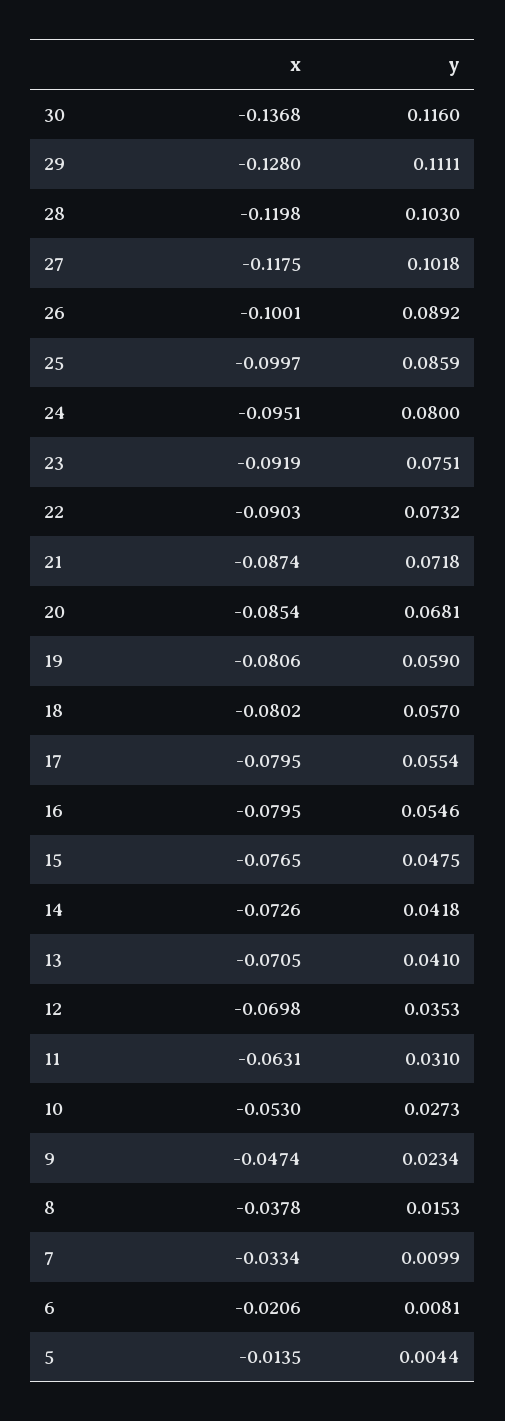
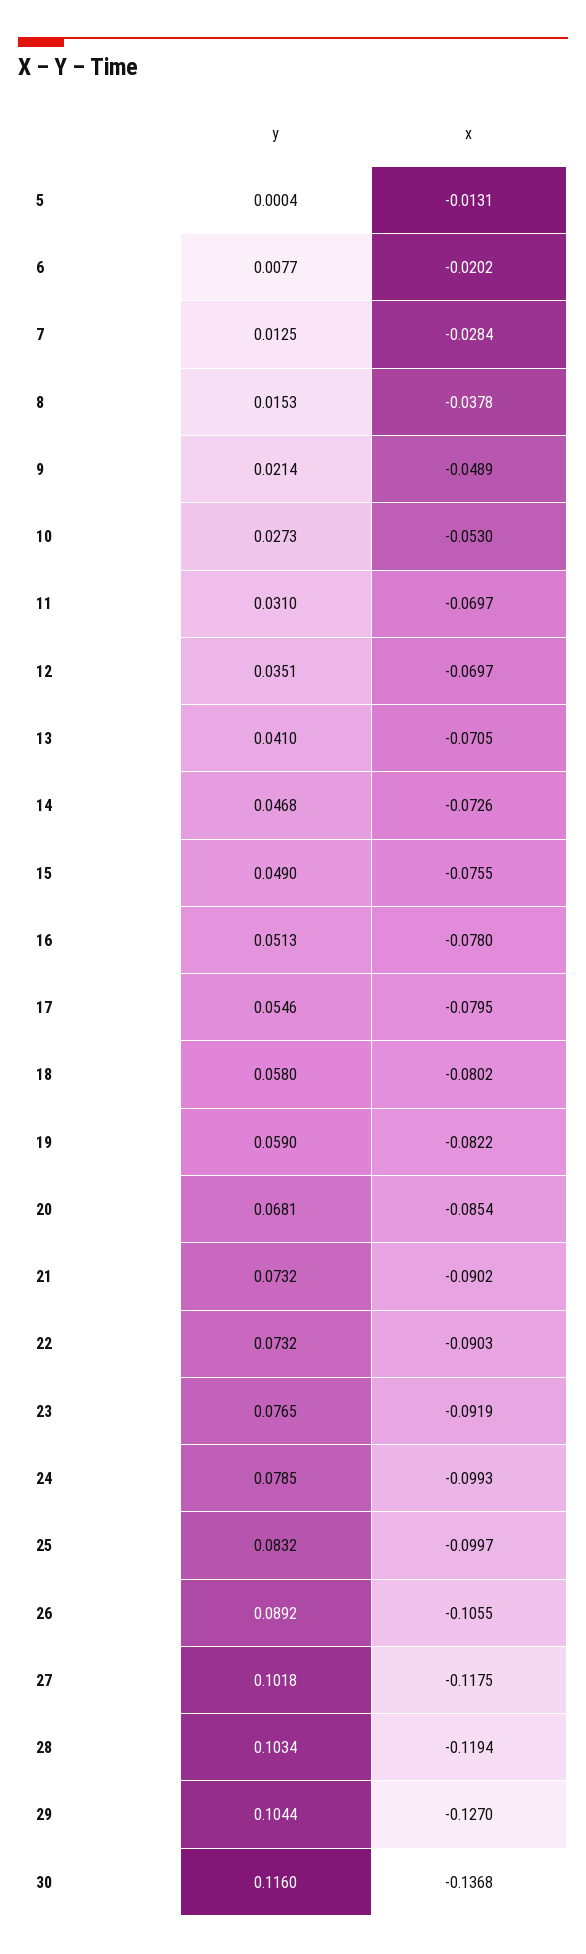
  {
    "x": {
      "30": -0.1368,
-     "29": -0.128,
+     "29": -0.127,
-     "28": -0.1198,
+     "28": -0.1194,
      "27": -0.1175,
-     "26": -0.1001,
+     "26": -0.1055,
      "25": -0.0997,
-     "24": -0.0951,
+     "24": -0.0993,
      "23": -0.0919,
      "22": -0.0903,
-     "21": -0.0874,
+     "21": -0.0902,
      "20": -0.0854,
-     "19": -0.0806,
+     "19": -0.0822,
      "18": -0.0802,
      "17": -0.0795,
-     "16": -0.0795,
+     "16": -0.078,
-     "15": -0.0765,
+     "15": -0.0755,
      "14": -0.0726,
      "13": -0.0705,
-     "12": -0.0698,
+     "12": -0.0697,
-     "11": -0.0631,
+     "11": -0.0697,
      "10": -0.053,
-     "9": -0.0474,
+     "9": -0.0489,
      "8": -0.0378,
-     "7": -0.0334,
+     "7": -0.0284,
-     "6": -0.0206,
+     "6": -0.0202,
-     "5": -0.0135
+     "5": -0.0131
    },
    "y": {
      "30": 0.116,
-     "29": 0.1111,
+     "29": 0.1044,
-     "28": 0.103,
+     "28": 0.1034,
      "27": 0.1018,
      "26": 0.0892,
-     "25": 0.0859,
+     "25": 0.0832,
-     "24": 0.08,
+     "24": 0.0785,
-     "23": 0.0751,
+     "23": 0.0765,
      "22": 0.0732,
-     "21": 0.0718,
+     "21": 0.0732,
      "20": 0.0681,
      "19": 0.059,
-     "18": 0.057,
+     "18": 0.058,
-     "17": 0.0554,
+     "17": 0.0546,
-     "16": 0.0546,
+     "16": 0.0513,
-     "15": 0.0475,
+     "15": 0.049,
-     "14": 0.0418,
+     "14": 0.0468,
      "13": 0.041,
-     "12": 0.0353,
+     "12": 0.0351,
      "11": 0.031,
      "10": 0.0273,
-     "9": 0.0234,
+     "9": 0.0214,
      "8": 0.0153,
-     "7": 0.0099,
+     "7": 0.0125,
-     "6": 0.0081,
+     "6": 0.0077,
-     "5": 0.0044
+     "5": 0.0004
    }
  }

